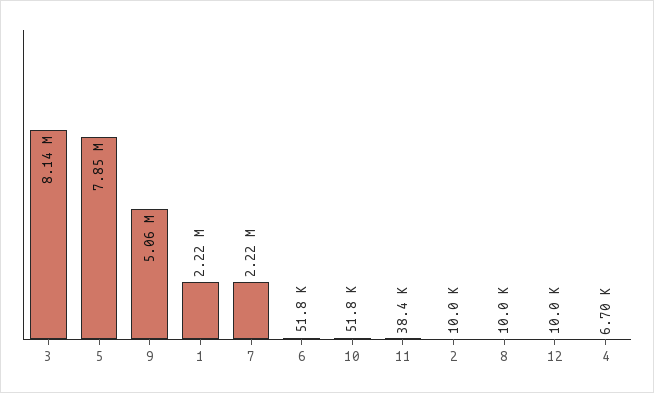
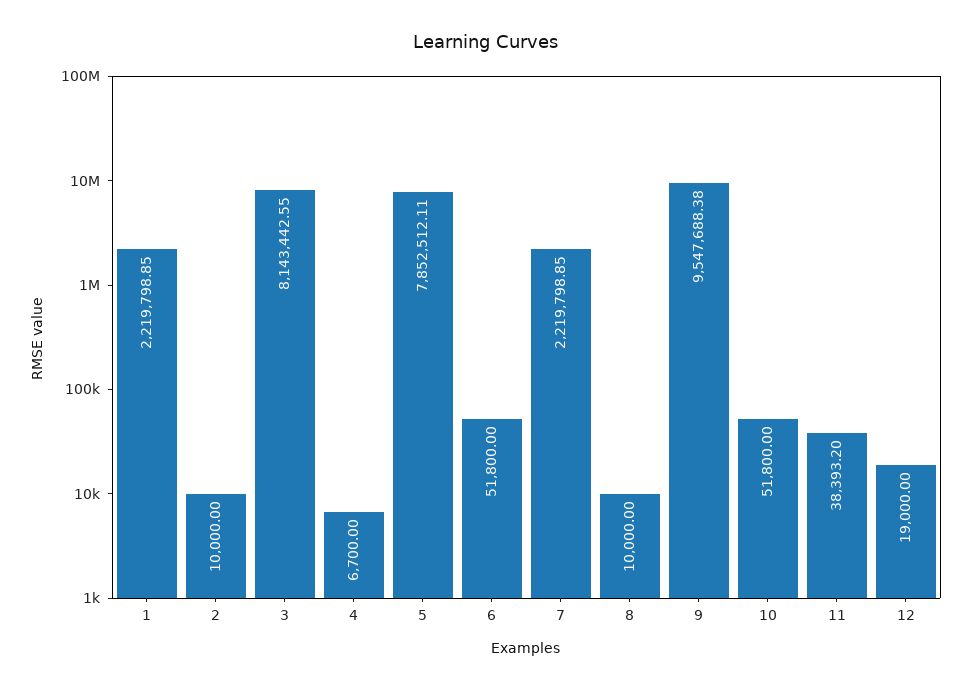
  {
    "3": 8143442.55,
    "5": 7852512.11,
-   "9": 5060000,
+   "9": 9547688.38,
    "1": 2219798.85,
    "7": 2219798.85,
    "6": 51800,
    "10": 51800,
    "11": 38393.2,
    "2": 10000,
    "8": 10000,
-   "12": 10000,
+   "12": 19000,
    "4": 6700
  }

